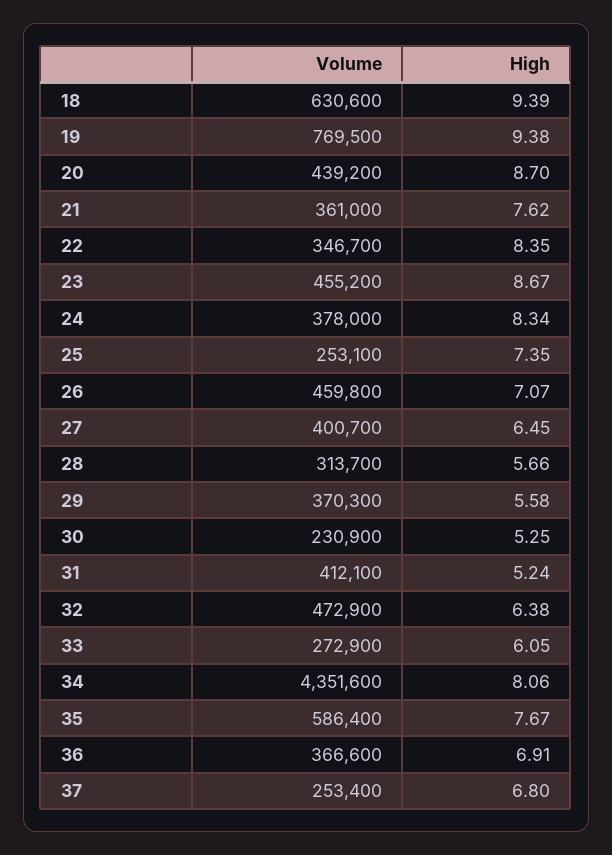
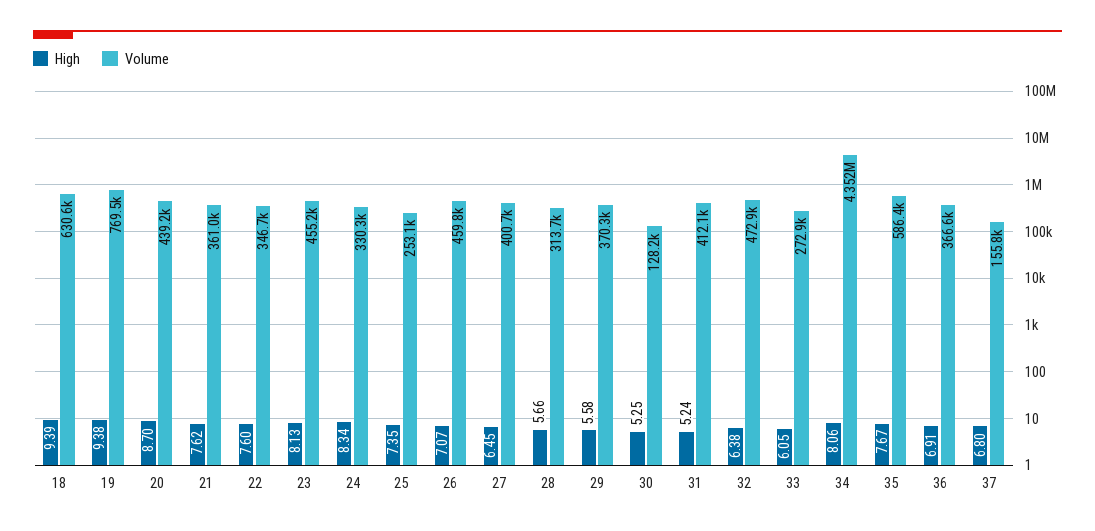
  {
    "Volume": {
      "18": 630600,
      "19": 769500,
      "20": 439200,
      "21": 361000,
      "22": 346700,
      "23": 455200,
-     "24": 378000,
+     "24": 330300,
      "25": 253100,
      "26": 459800,
      "27": 400700,
      "28": 313700,
      "29": 370300,
-     "30": 230900,
+     "30": 128200,
      "31": 412100,
      "32": 472900,
      "33": 272900,
      "34": 4351600,
      "35": 586400,
      "36": 366600,
-     "37": 253400
+     "37": 155800
    },
    "High": {
      "18": 9.39,
      "19": 9.38,
      "20": 8.7,
      "21": 7.62,
-     "22": 8.35,
+     "22": 7.6,
-     "23": 8.67,
+     "23": 8.13,
      "24": 8.34,
      "25": 7.35,
      "26": 7.07,
      "27": 6.45,
      "28": 5.66,
      "29": 5.58,
      "30": 5.25,
      "31": 5.24,
      "32": 6.38,
      "33": 6.05,
      "34": 8.06,
      "35": 7.67,
      "36": 6.91,
      "37": 6.8
    }
  }

